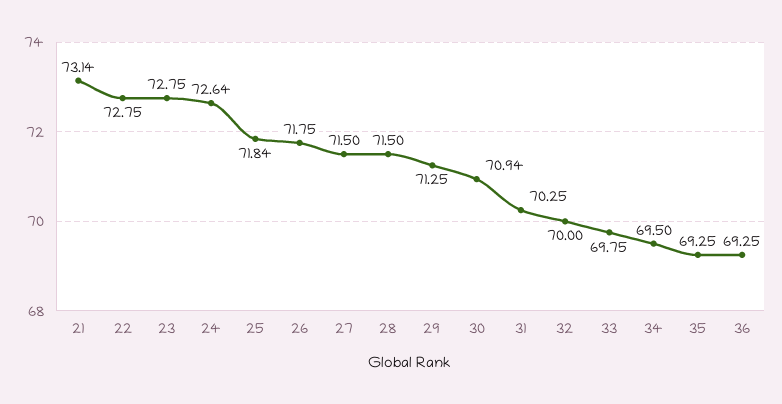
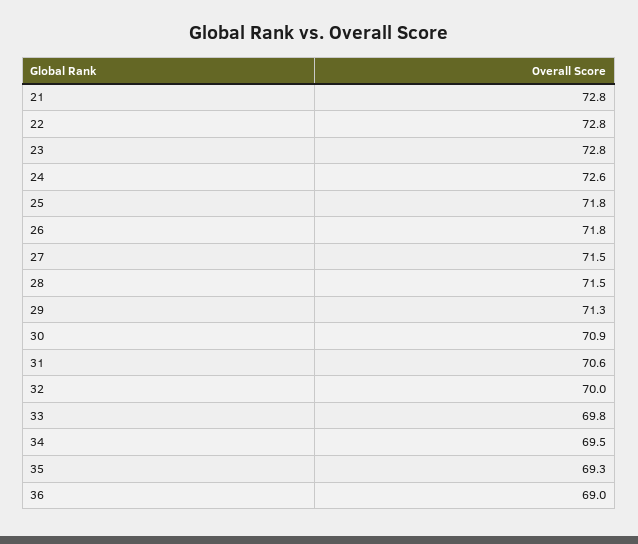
  {
-   "21": 73.14,
+   "21": 72.8,
    "22": 72.75,
    "23": 72.75,
    "24": 72.64,
    "25": 71.84,
    "26": 71.75,
    "27": 71.5,
    "28": 71.5,
    "29": 71.25,
    "30": 70.94,
-   "31": 70.25,
+   "31": 70.6,
    "32": 70,
    "33": 69.75,
    "34": 69.5,
    "35": 69.25,
-   "36": 69.25
+   "36": 69
  }

